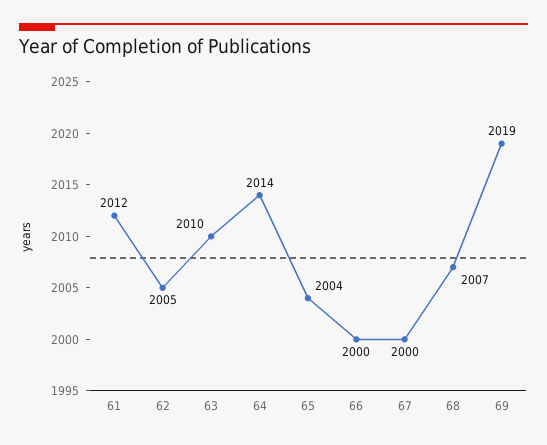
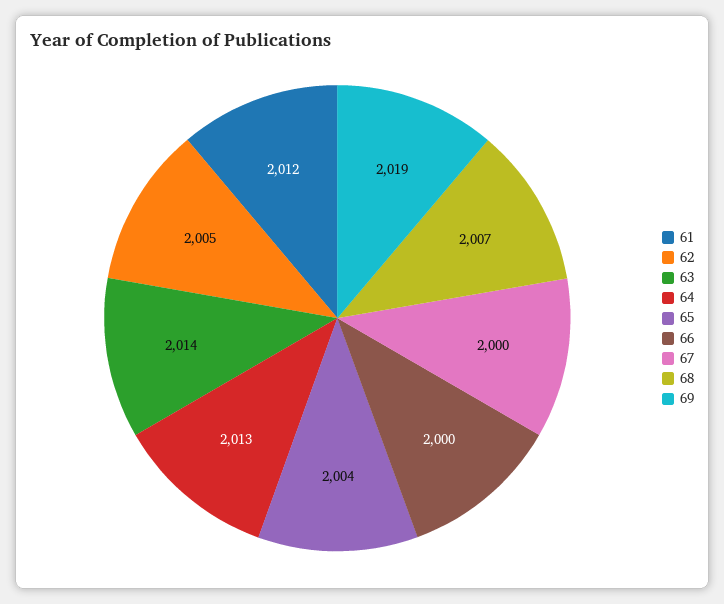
  {
    "61": 2012,
    "62": 2005,
-   "63": 2010,
+   "63": 2014,
-   "64": 2014,
+   "64": 2013,
    "65": 2004,
    "66": 2000,
    "67": 2000,
    "68": 2007,
    "69": 2019
  }

